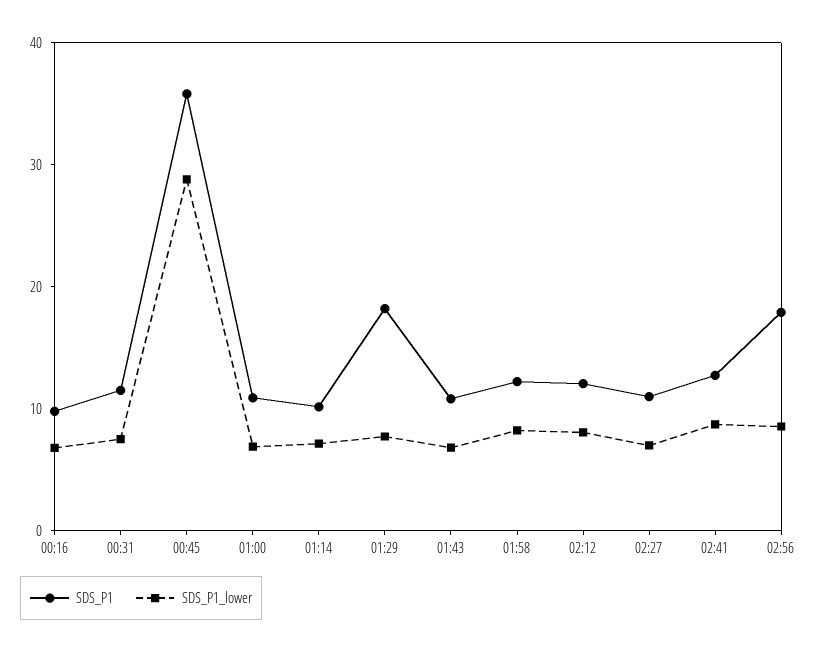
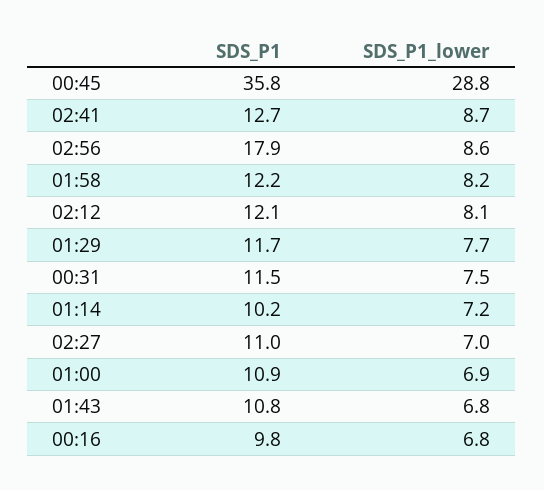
  {
    "SDS_P1": {
      "00:16": 9.8,
      "00:31": 11.5,
      "00:45": 35.8,
      "01:00": 10.9,
      "01:14": 10.2,
-     "01:29": 18,
+     "01:29": 11.7,
      "01:43": 10.8,
      "01:58": 12.2,
      "02:12": 12.1,
      "02:27": 11,
      "02:41": 12.7,
      "02:56": 17.9
    },
    "SDS_P1_lower": {
      "00:16": 6.8,
      "00:31": 7.5,
      "00:45": 28.8,
      "01:00": 6.9,
      "01:14": 7.2,
      "01:29": 7.7,
      "01:43": 6.8,
      "01:58": 8.2,
      "02:12": 8.1,
      "02:27": 7,
      "02:41": 8.7,
      "02:56": 8.6
    }
  }

